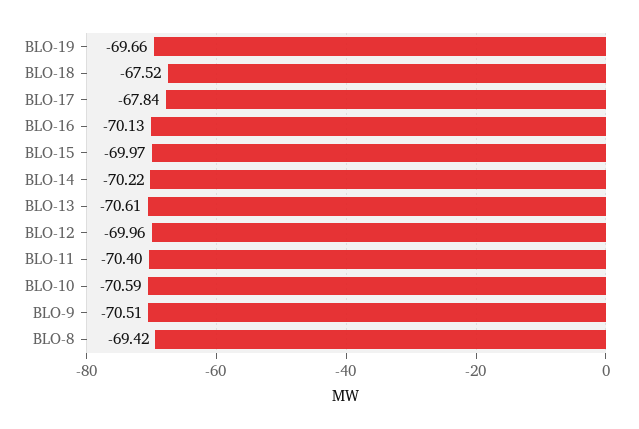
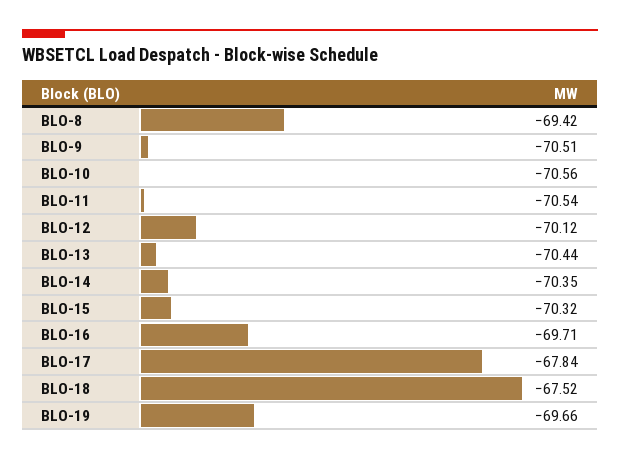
  {
    "BLO-19": -69.66,
    "BLO-18": -67.52,
    "BLO-17": -67.84,
-   "BLO-16": -70.13,
+   "BLO-16": -69.71,
-   "BLO-15": -69.97,
+   "BLO-15": -70.32,
-   "BLO-14": -70.22,
+   "BLO-14": -70.35,
-   "BLO-13": -70.61,
+   "BLO-13": -70.44,
-   "BLO-12": -69.96,
+   "BLO-12": -70.12,
-   "BLO-11": -70.4,
+   "BLO-11": -70.54,
-   "BLO-10": -70.59,
+   "BLO-10": -70.56,
    "BLO-9": -70.51,
    "BLO-8": -69.42
  }

